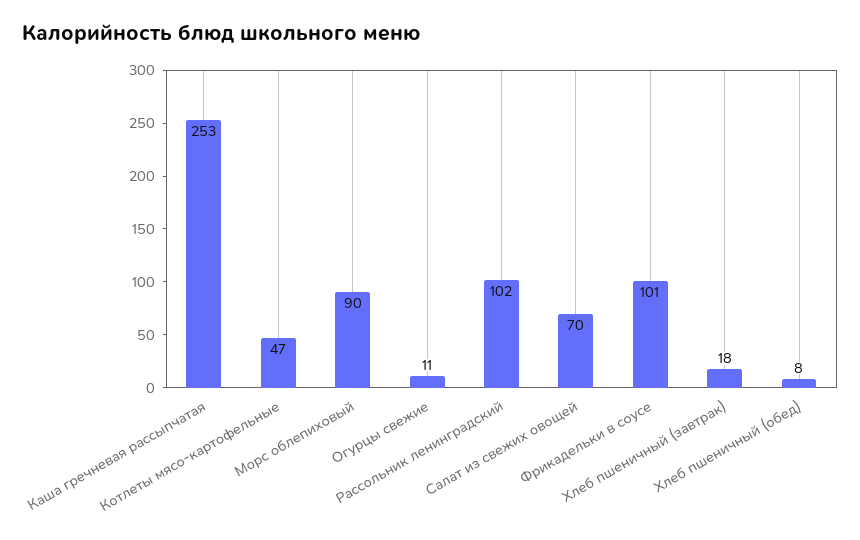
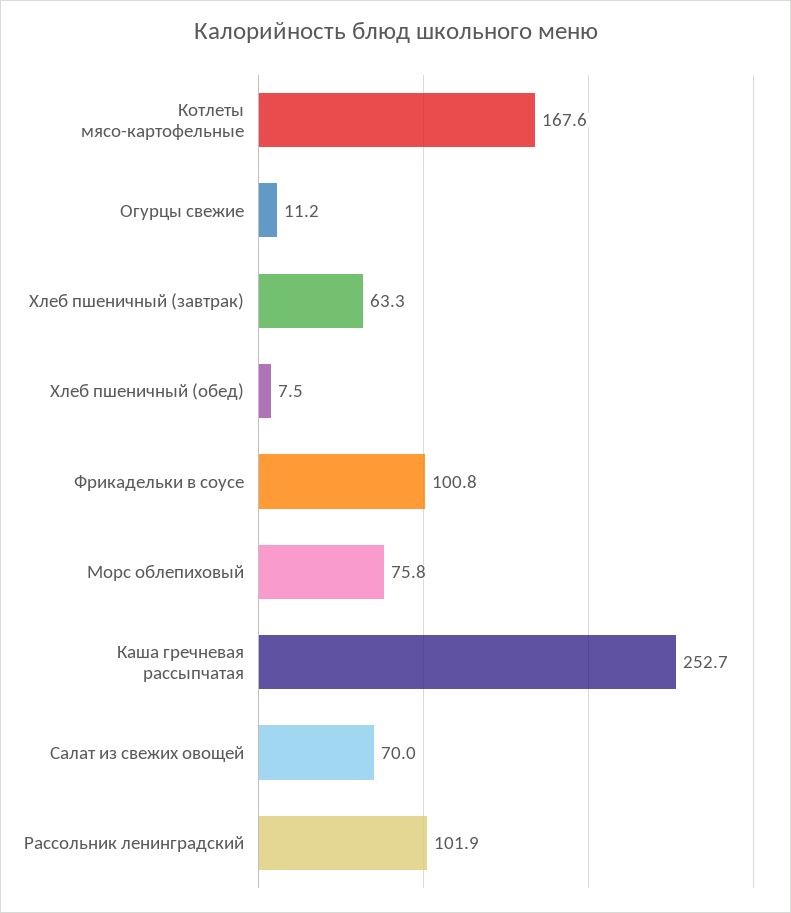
  {
    "Каша гречневая рассыпчатая": 252.7,
-   "Котлеты мясо-картофельные": 47,
+   "Котлеты мясо-картофельные": 167.6,
-   "Морс облепиховый": 90,
+   "Морс облепиховый": 75.8,
    "Огурцы свежие": 11.2,
    "Рассольник ленинградский": 101.9,
    "Салат из свежих овощей": 70,
    "Фрикадельки в соусе": 100.8,
-   "Хлеб пшеничный (завтрак)": 18,
+   "Хлеб пшеничный (завтрак)": 63.3,
    "Хлеб пшеничный (обед)": 7.5
  }

